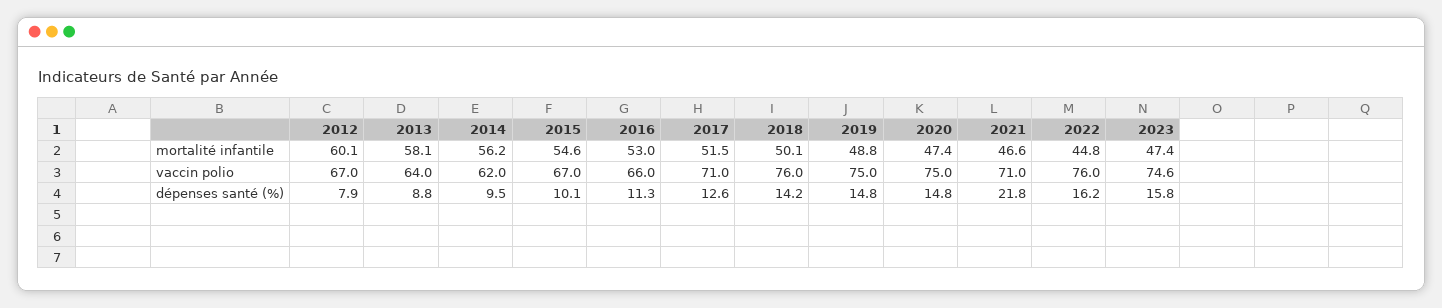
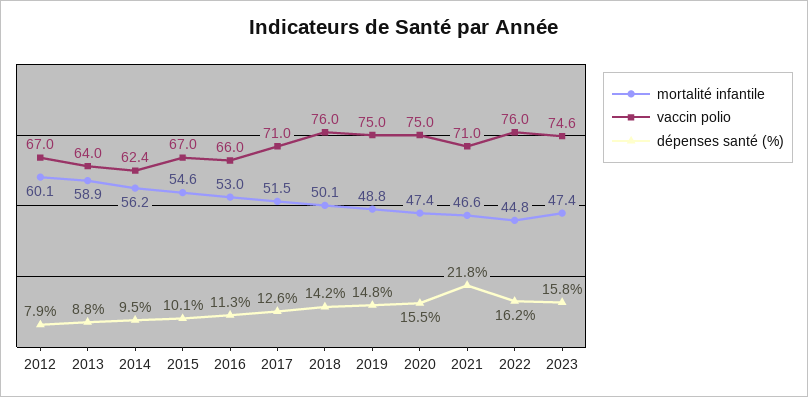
  {
    "mortalité infantile": {
      "2012": 60.1,
-     "2013": 58.1,
+     "2013": 58.9,
      "2014": 56.2,
      "2015": 54.6,
      "2016": 53,
      "2017": 51.5,
      "2018": 50.1,
      "2019": 48.8,
      "2020": 47.4,
      "2021": 46.6,
      "2022": 44.8,
      "2023": 47.4
    },
    "vaccin polio": {
      "2012": 67,
      "2013": 64,
-     "2014": 62,
+     "2014": 62.4,
      "2015": 67,
      "2016": 66,
      "2017": 71,
      "2018": 76,
      "2019": 75,
      "2020": 75,
      "2021": 71,
      "2022": 76,
      "2023": 74.6
    },
    "dépenses santé (%)": {
      "2012": 7.9,
      "2013": 8.8,
      "2014": 9.5,
      "2015": 10.1,
      "2016": 11.3,
      "2017": 12.6,
      "2018": 14.2,
      "2019": 14.8,
-     "2020": 14.8,
+     "2020": 15.5,
      "2021": 21.8,
      "2022": 16.2,
      "2023": 15.8
    }
  }

